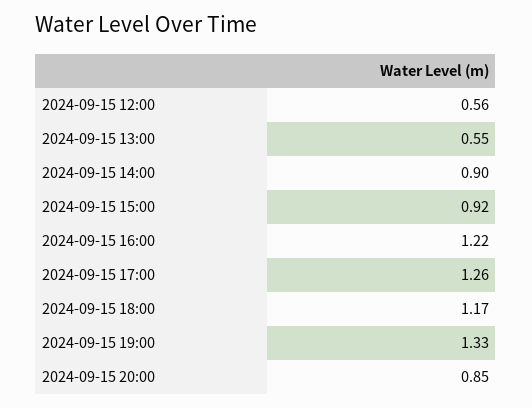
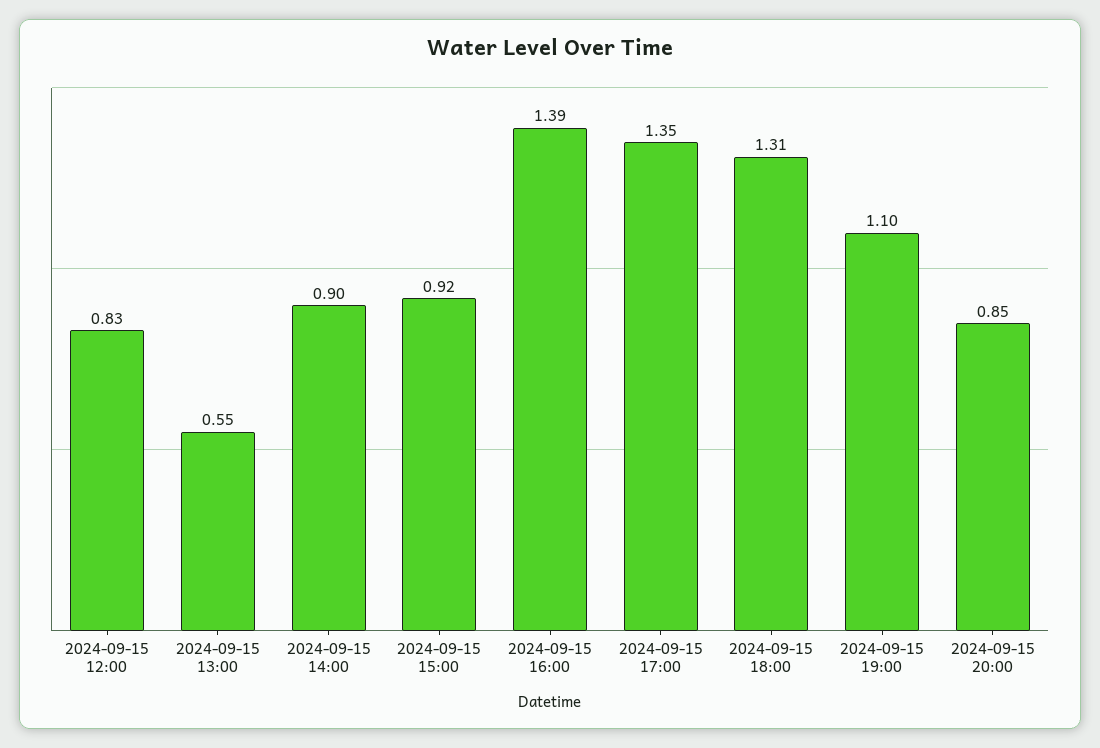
  {
-   "2024-09-15 12:00": 0.56,
+   "2024-09-15 12:00": 0.83,
    "2024-09-15 13:00": 0.55,
    "2024-09-15 14:00": 0.9,
    "2024-09-15 15:00": 0.92,
-   "2024-09-15 16:00": 1.22,
+   "2024-09-15 16:00": 1.39,
-   "2024-09-15 17:00": 1.26,
+   "2024-09-15 17:00": 1.35,
-   "2024-09-15 18:00": 1.17,
+   "2024-09-15 18:00": 1.31,
-   "2024-09-15 19:00": 1.33,
+   "2024-09-15 19:00": 1.1,
    "2024-09-15 20:00": 0.85
  }

